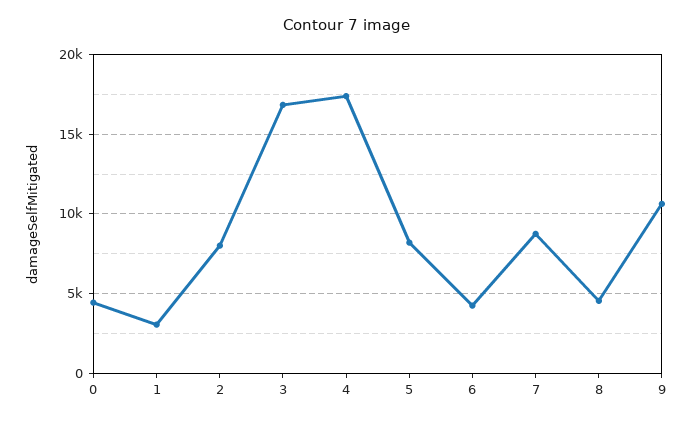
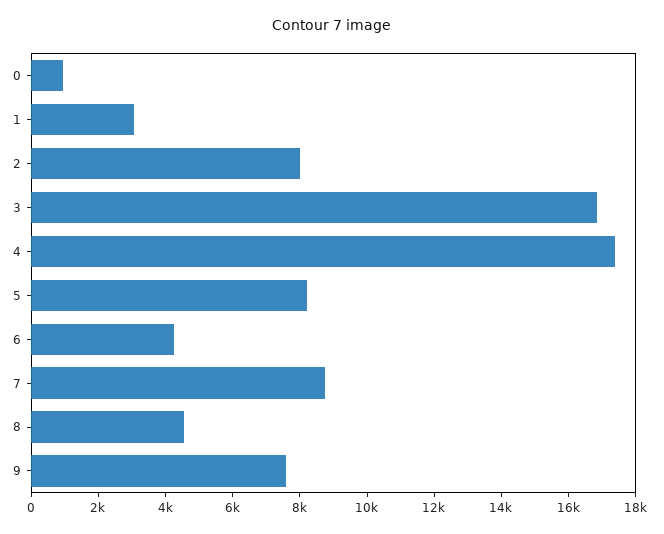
  {
-   "0": 4500,
+   "0": 1000,
    "1": 3000,
    "2": 8000,
    "3": 17000,
    "4": 17500,
    "5": 8000,
    "6": 4500,
    "7": 8500,
    "8": 4500,
-   "9": 10500
+   "9": 7500
  }

